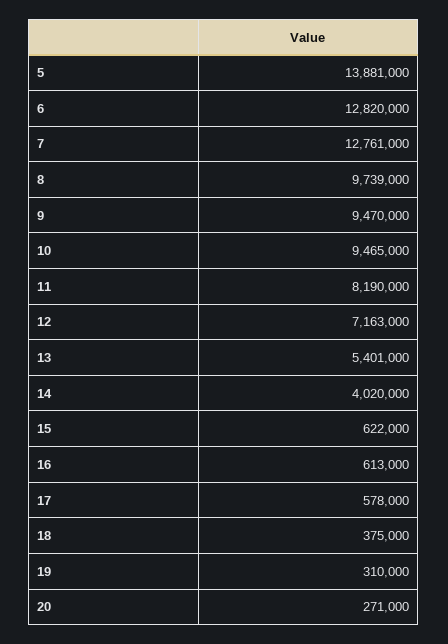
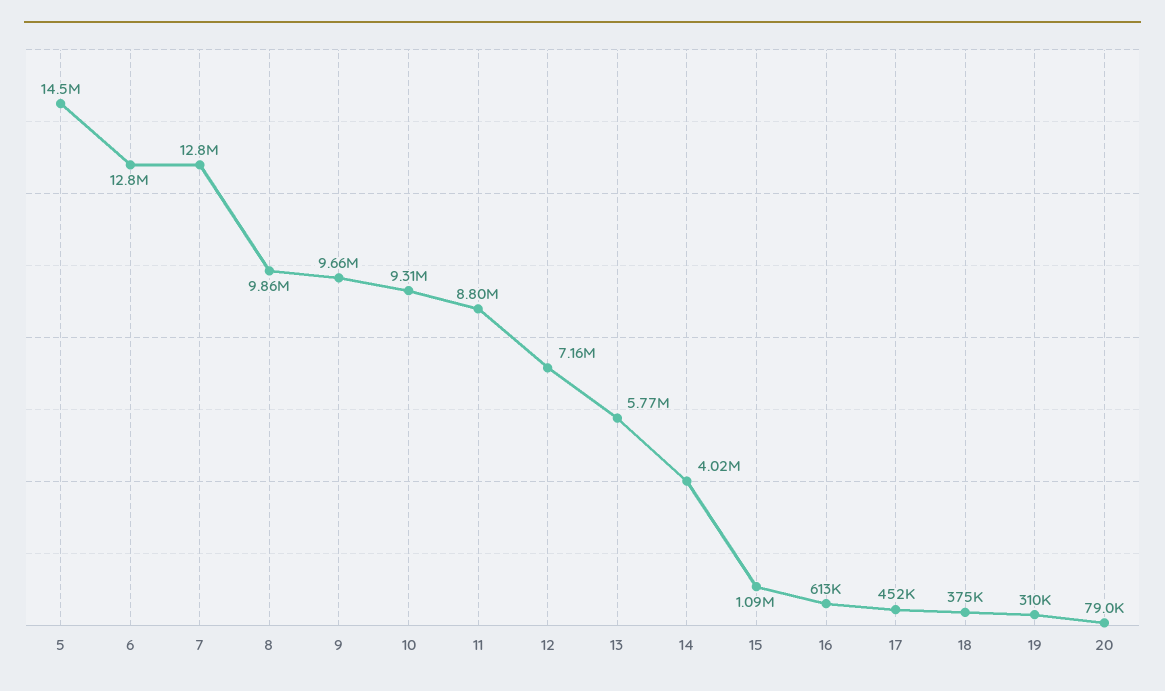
  {
-   "5": 13881000,
+   "5": 14500000,
    "6": 12820000,
    "7": 12761000,
-   "8": 9739000,
+   "8": 9860000,
-   "9": 9470000,
+   "9": 9660000,
-   "10": 9465000,
+   "10": 9310000,
-   "11": 8190000,
+   "11": 8800000,
    "12": 7163000,
-   "13": 5401000,
+   "13": 5770000,
    "14": 4020000,
-   "15": 622000,
+   "15": 1090000,
    "16": 613000,
-   "17": 578000,
+   "17": 452000,
    "18": 375000,
    "19": 310000,
-   "20": 271000
+   "20": 79000
  }

